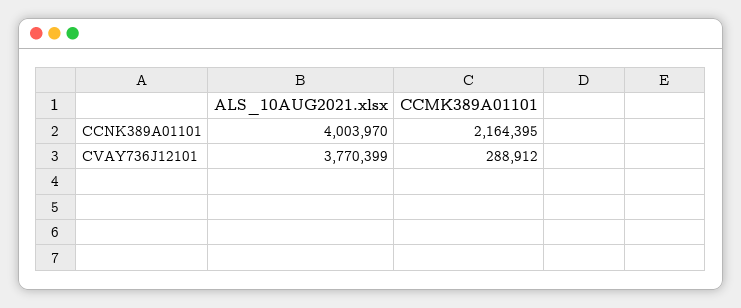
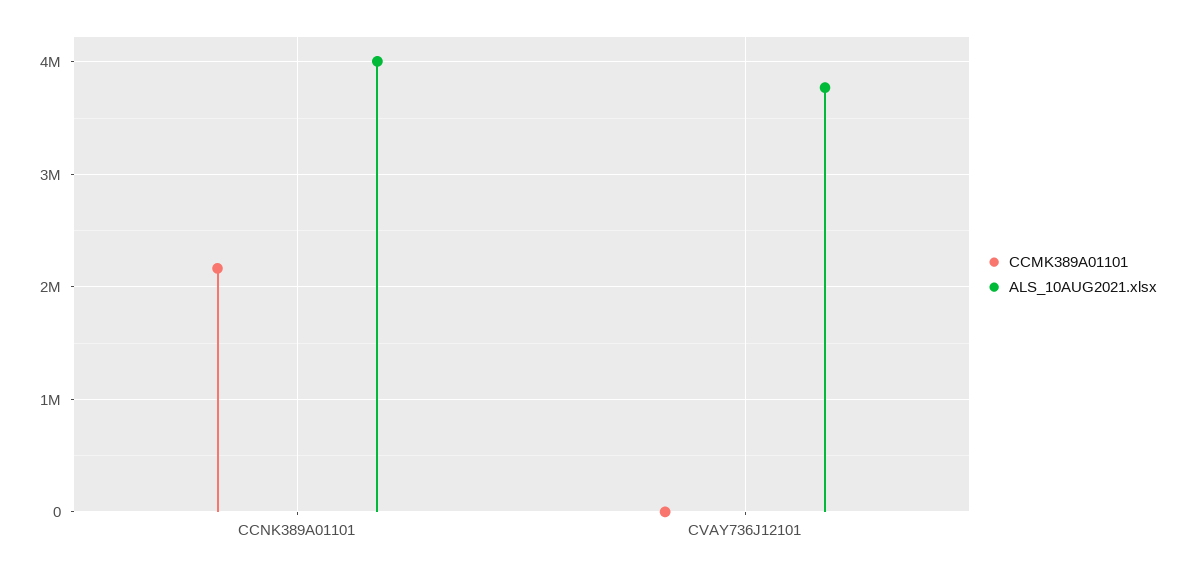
  {
    "ALS_10AUG2021.xlsx": {
      "CCNK389A01101": 4003970,
      "CVAY736J12101": 3770399
    },
    "CCMK389A01101": {
      "CCNK389A01101": 2164395,
-     "CVAY736J12101": 288912
+     "CVAY736J12101": 0
    }
  }

